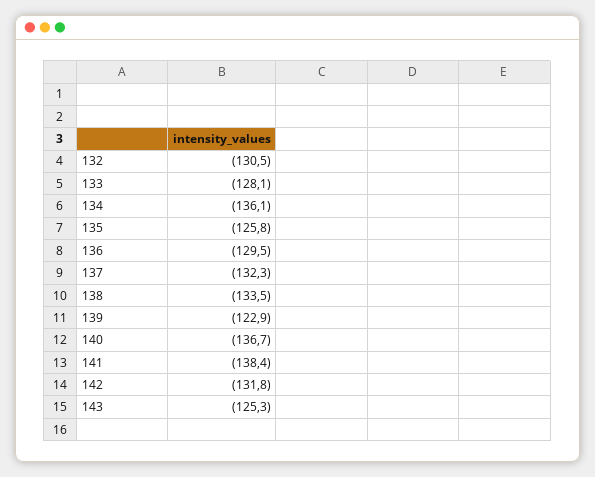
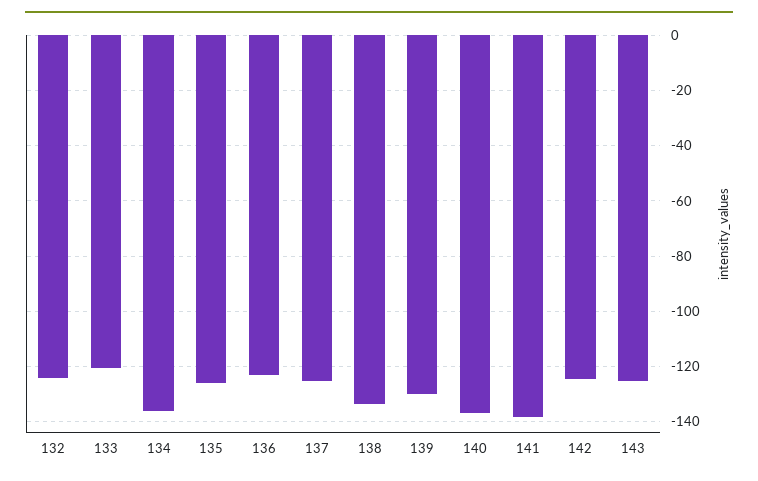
  {
-   "132": -130.5,
+   "132": -125,
-   "133": -128.1,
+   "133": -120,
    "134": -136.1,
    "135": -125.8,
-   "136": -129.5,
+   "136": -122.5,
-   "137": -132.3,
+   "137": -125,
    "138": -133.5,
-   "139": -122.9,
+   "139": -130,
    "140": -136.7,
    "141": -138.4,
-   "142": -131.8,
+   "142": -125,
    "143": -125.3
  }

